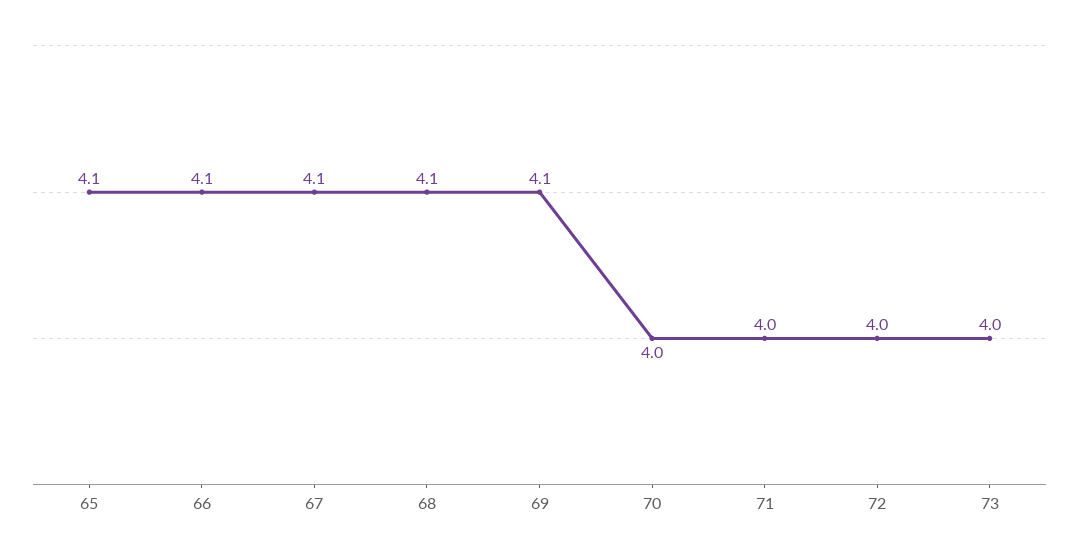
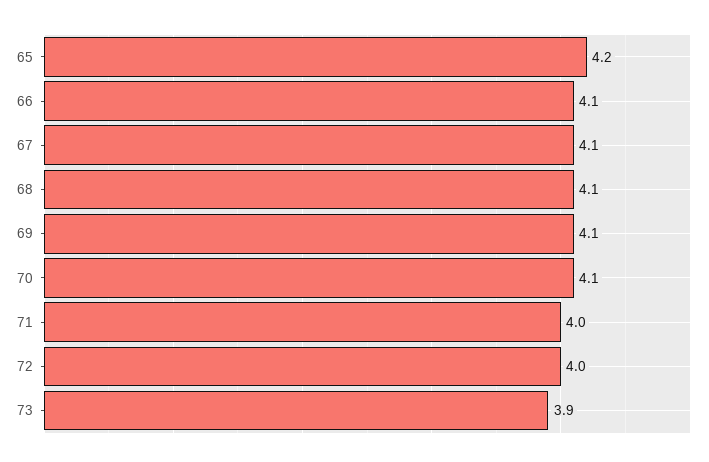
  {
-   "65": 4.1,
+   "65": 4.2,
    "66": 4.1,
    "67": 4.1,
    "68": 4.1,
    "69": 4.1,
-   "70": 4,
+   "70": 4.1,
    "71": 4,
    "72": 4,
-   "73": 4
+   "73": 3.9
  }

